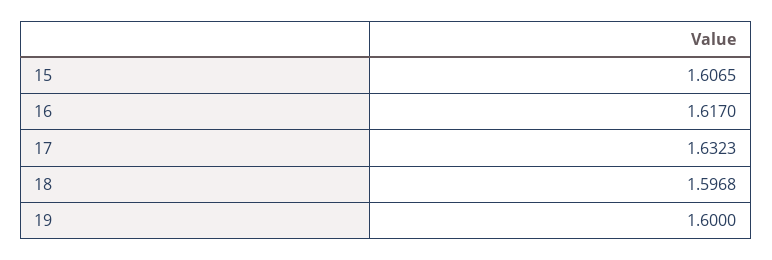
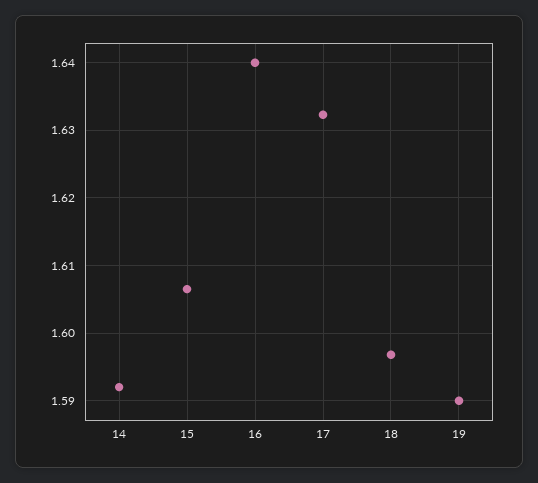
  {
    "15": 1.6065,
-   "16": 1.617,
+   "16": 1.64,
    "17": 1.6323,
    "18": 1.5968,
-   "19": 1.6
+   "19": 1.59,
+   "14": 1.592
  }

